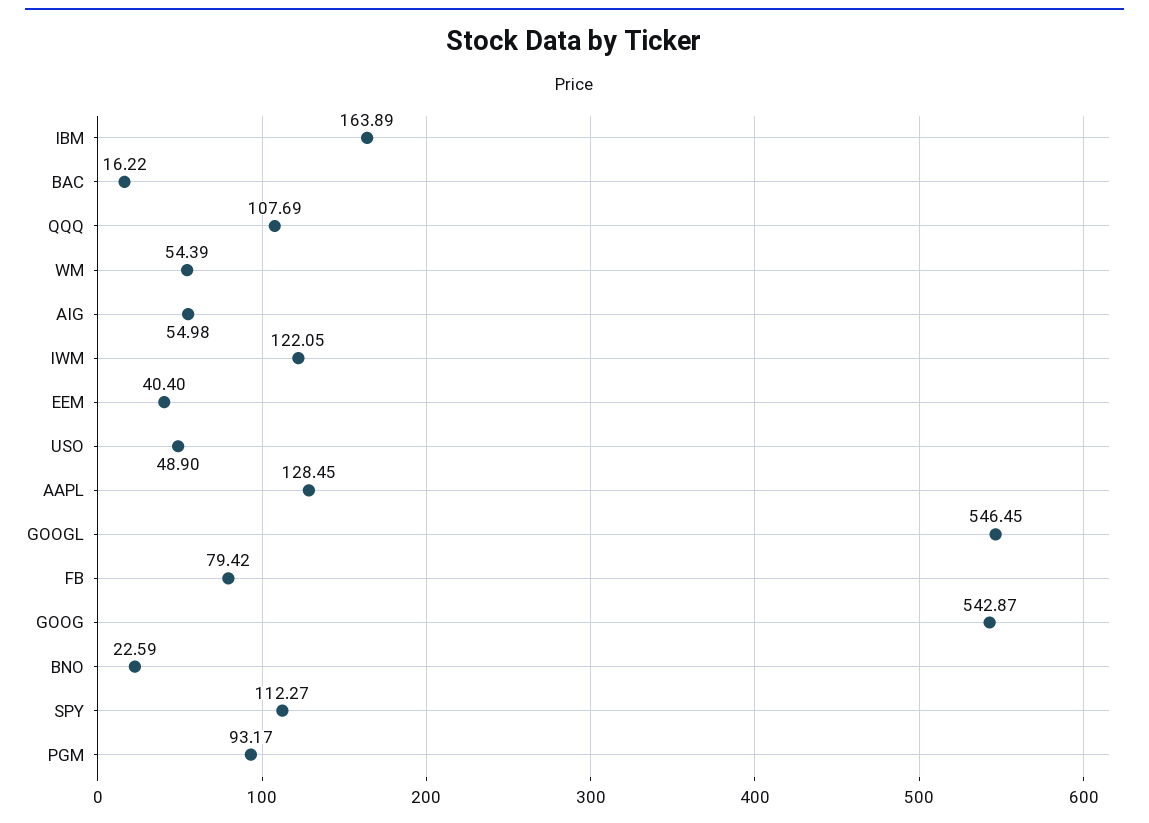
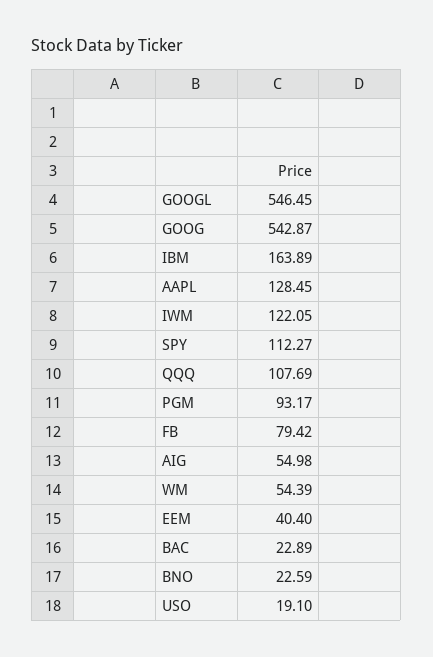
  {
    "IBM": 163.89,
-   "BAC": 16.22,
+   "BAC": 22.89,
    "QQQ": 107.69,
    "WM": 54.39,
    "AIG": 54.98,
    "IWM": 122.05,
    "EEM": 40.4,
-   "USO": 48.9,
+   "USO": 19.1,
    "AAPL": 128.45,
    "GOOGL": 546.45,
    "FB": 79.42,
    "GOOG": 542.87,
    "BNO": 22.59,
    "SPY": 112.27,
    "PGM": 93.17
  }

